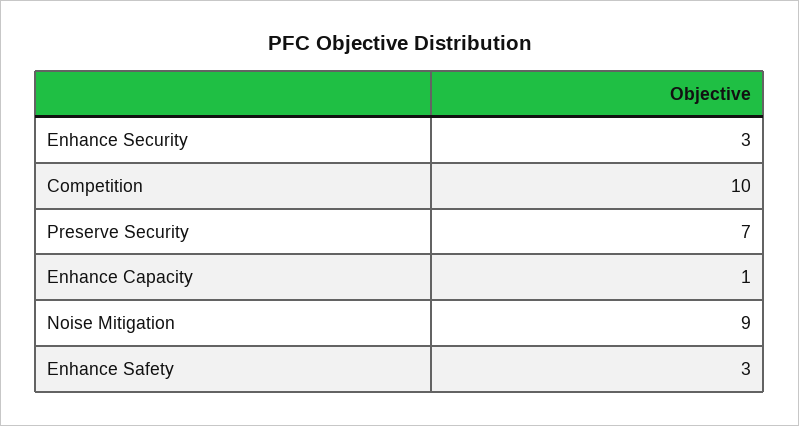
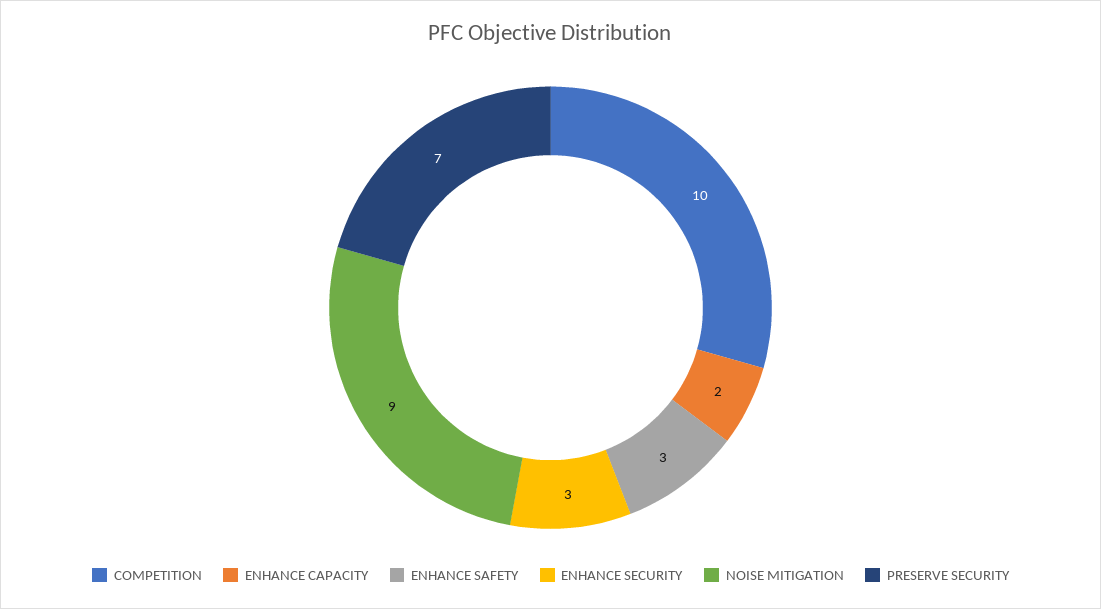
  {
    "Enhance Security": 3,
    "Competition": 10,
    "Preserve Security": 7,
-   "Enhance Capacity": 1,
+   "Enhance Capacity": 2,
    "Noise Mitigation": 9,
    "Enhance Safety": 3
  }

